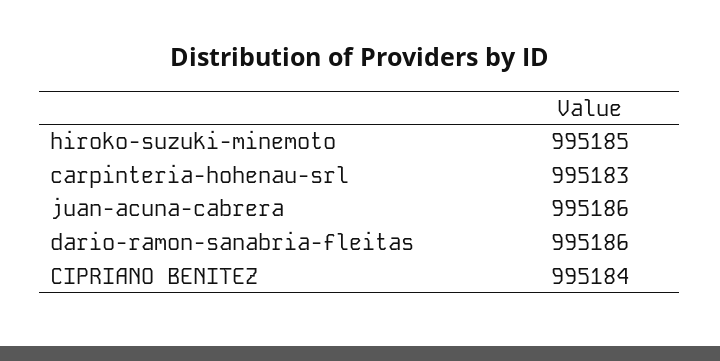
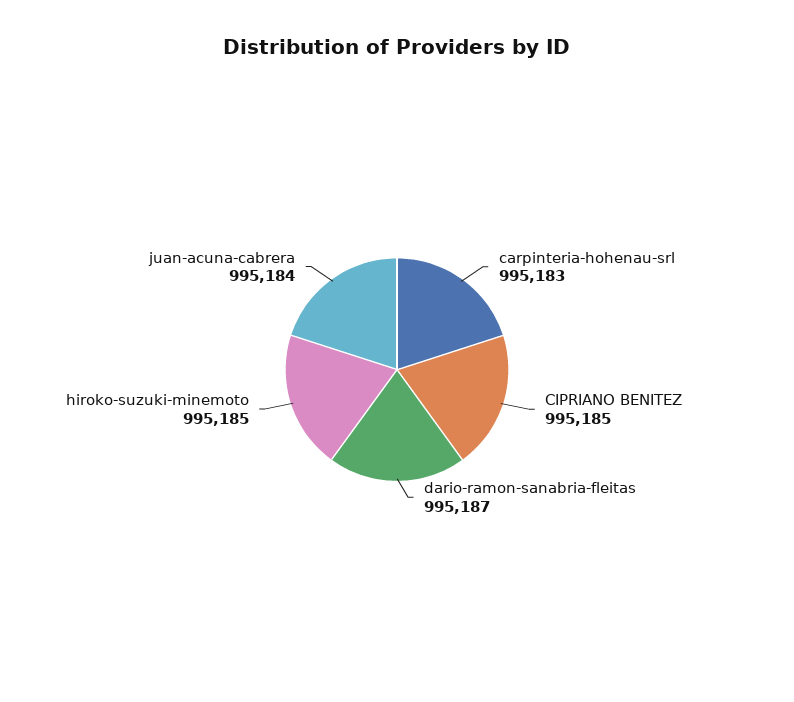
  {
    "hiroko-suzuki-minemoto": 995185,
    "carpinteria-hohenau-srl": 995183,
-   "juan-acuna-cabrera": 995186,
+   "juan-acuna-cabrera": 995184,
-   "dario-ramon-sanabria-fleitas": 995186,
+   "dario-ramon-sanabria-fleitas": 995187,
-   "CIPRIANO BENITEZ": 995184
+   "CIPRIANO BENITEZ": 995185
  }

